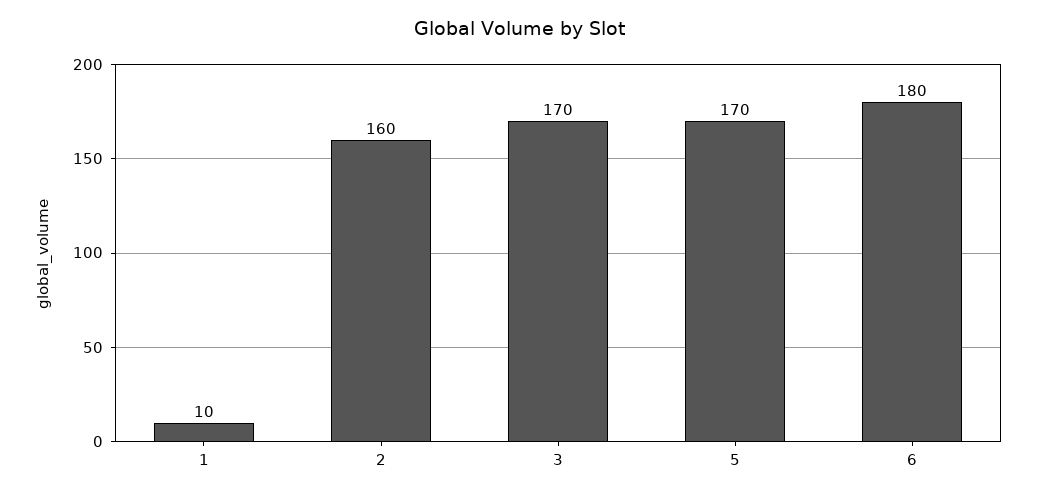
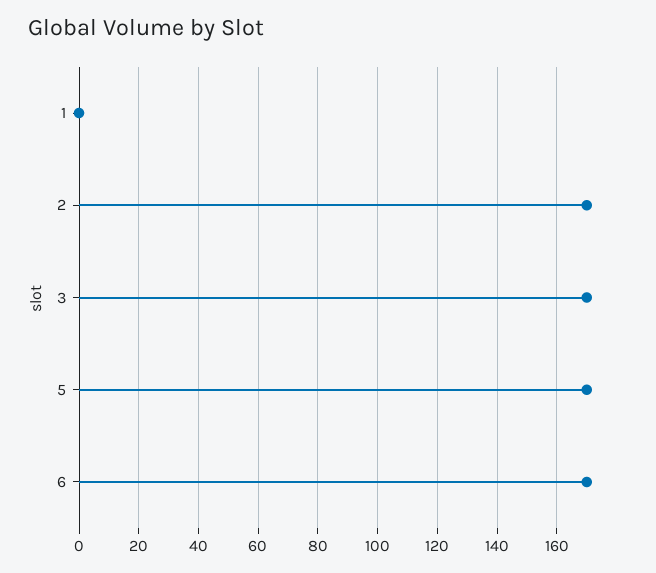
  {
-   "1": 10,
+   "1": 0,
-   "2": 160,
+   "2": 170,
    "3": 170,
    "5": 170,
-   "6": 180
+   "6": 170
  }

